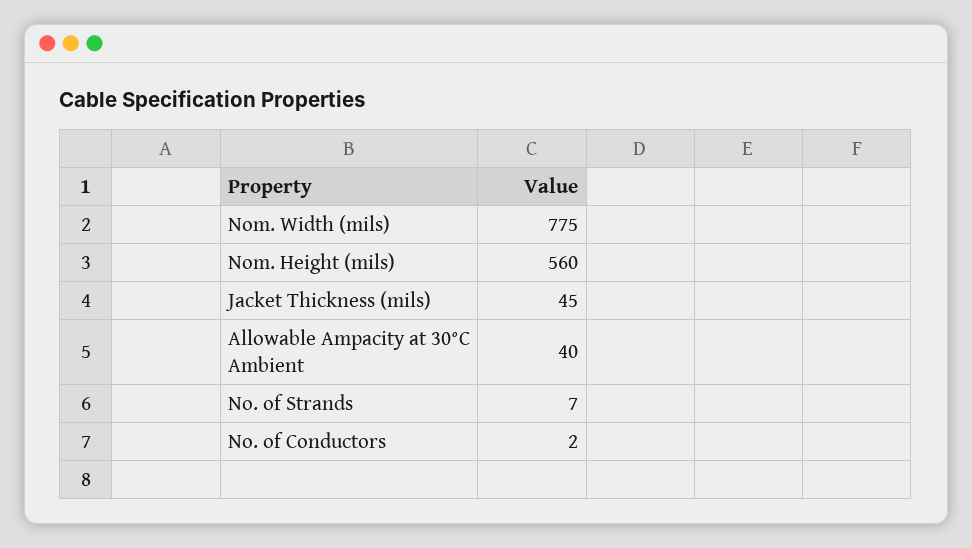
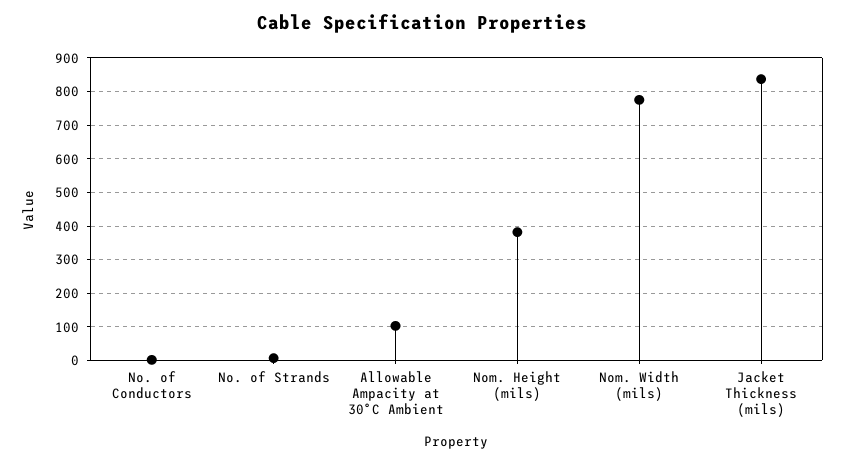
  {
    "Nom. Width (mils)": 775,
-   "Nom. Height (mils)": 560,
+   "Nom. Height (mils)": 380,
-   "Jacket Thickness (mils)": 45,
+   "Jacket Thickness (mils)": 840,
-   "Allowable Ampacity at 30°C Ambient": 40,
+   "Allowable Ampacity at 30°C Ambient": 100,
    "No. of Strands": 7,
    "No. of Conductors": 2
  }

